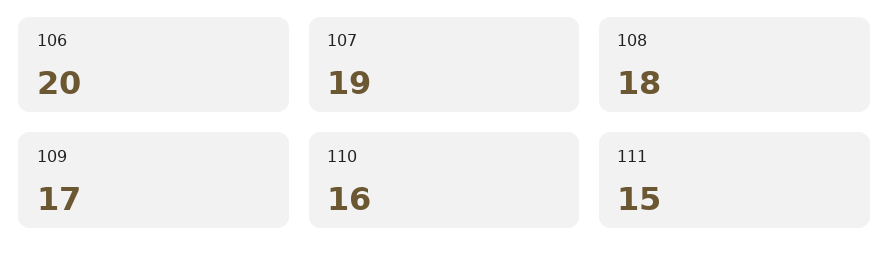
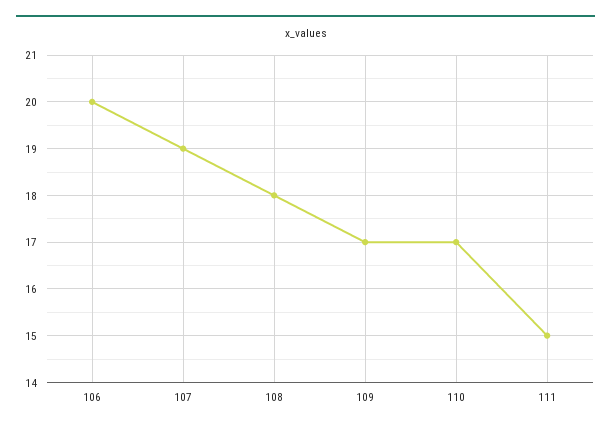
  {
    "106": 20,
    "107": 19,
    "108": 18,
    "109": 17,
-   "110": 16,
+   "110": 17,
    "111": 15
  }

